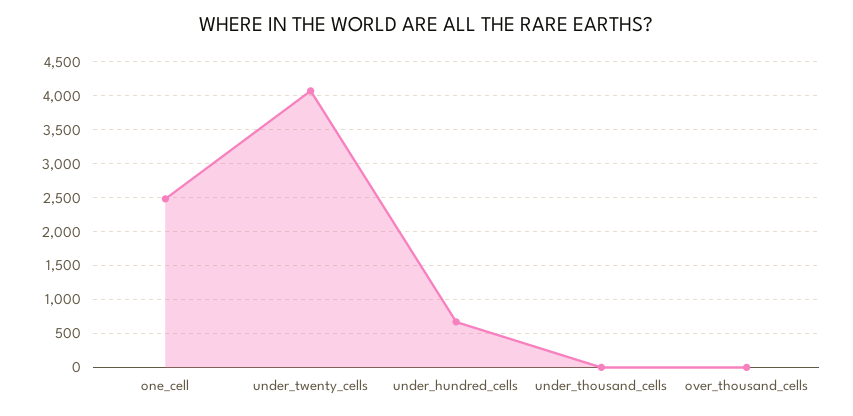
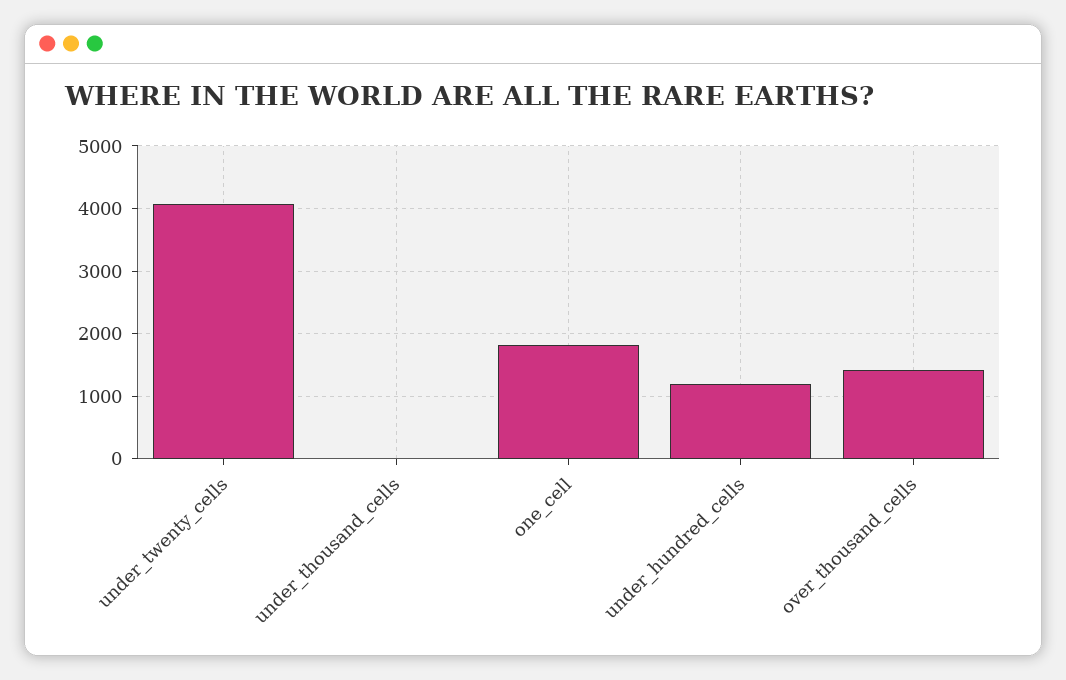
  {
-   "one_cell": 2500,
+   "one_cell": 1800,
    "under_twenty_cells": 4100,
-   "under_hundred_cells": 700,
+   "under_hundred_cells": 1200,
    "under_thousand_cells": 0,
-   "over_thousand_cells": 0
+   "over_thousand_cells": 1400
  }

